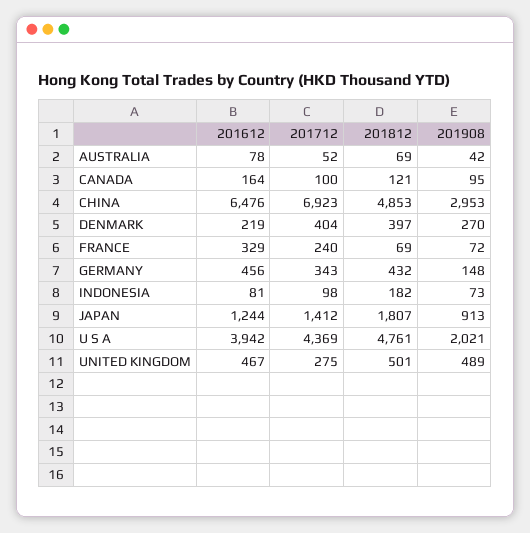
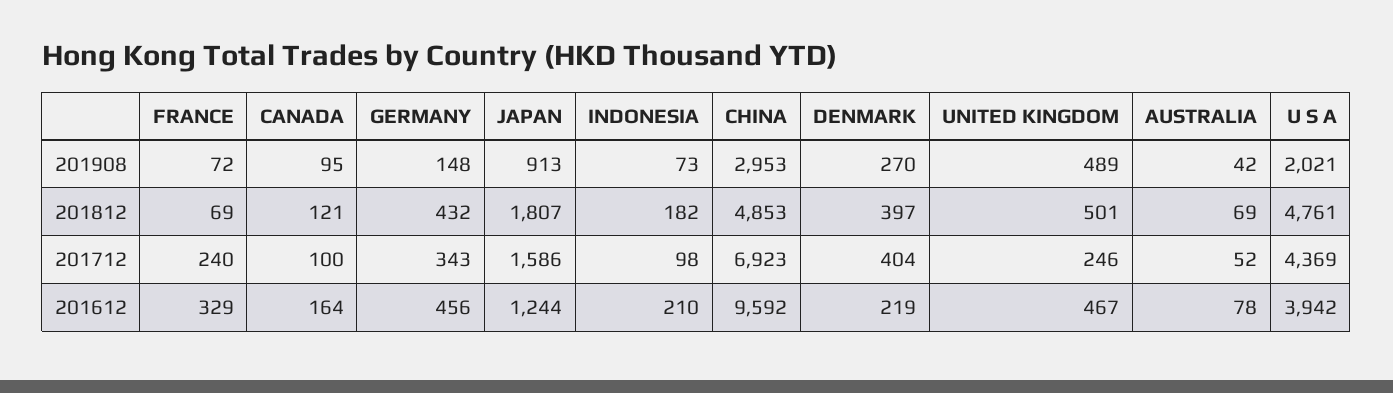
  {
    "201612": {
      "AUSTRALIA": 78,
      "CANADA": 164,
-     "CHINA": 6476,
+     "CHINA": 9592,
      "DENMARK": 219,
      "FRANCE": 329,
      "GERMANY": 456,
-     "INDONESIA": 81,
+     "INDONESIA": 210,
      "JAPAN": 1244,
      "U S A": 3942,
      "UNITED KINGDOM": 467
    },
    "201712": {
      "AUSTRALIA": 52,
      "CANADA": 100,
      "CHINA": 6923,
      "DENMARK": 404,
      "FRANCE": 240,
      "GERMANY": 343,
      "INDONESIA": 98,
-     "JAPAN": 1412,
+     "JAPAN": 1586,
      "U S A": 4369,
-     "UNITED KINGDOM": 275
+     "UNITED KINGDOM": 246
    },
    "201812": {
      "AUSTRALIA": 69,
      "CANADA": 121,
      "CHINA": 4853,
      "DENMARK": 397,
      "FRANCE": 69,
      "GERMANY": 432,
      "INDONESIA": 182,
      "JAPAN": 1807,
      "U S A": 4761,
      "UNITED KINGDOM": 501
    },
    "201908": {
      "AUSTRALIA": 42,
      "CANADA": 95,
      "CHINA": 2953,
      "DENMARK": 270,
      "FRANCE": 72,
      "GERMANY": 148,
      "INDONESIA": 73,
      "JAPAN": 913,
      "U S A": 2021,
      "UNITED KINGDOM": 489
    }
  }

